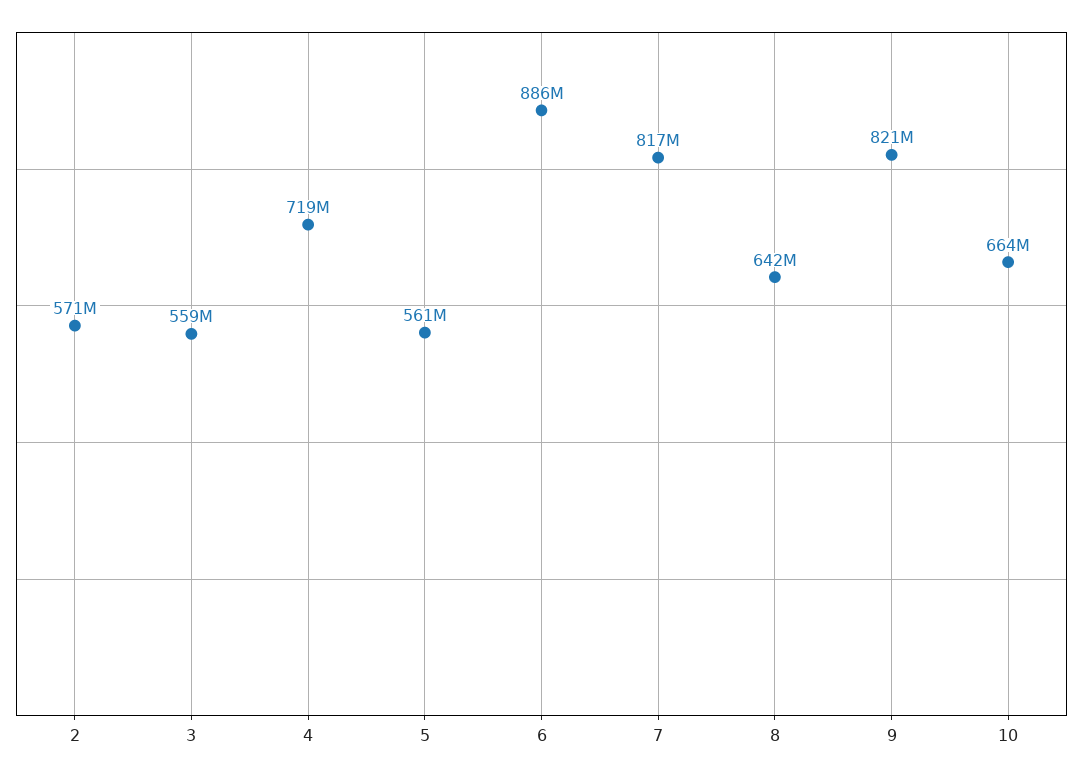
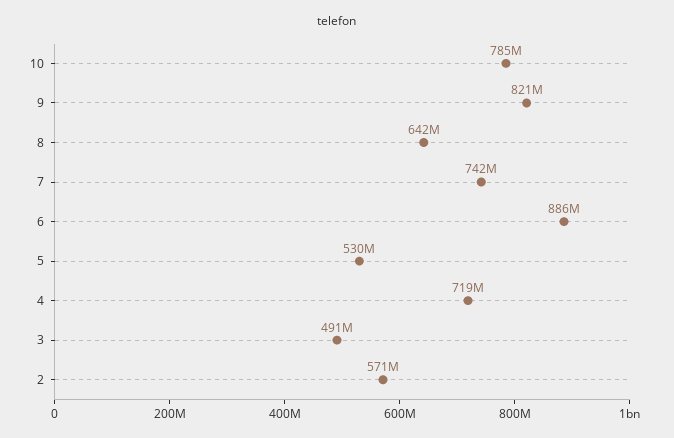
  {
    "2": 571000000,
-   "3": 559000000,
+   "3": 491000000,
    "4": 719000000,
-   "5": 561000000,
+   "5": 530000000,
    "6": 886000000,
-   "7": 817000000,
+   "7": 742000000,
    "8": 642000000,
    "9": 821000000,
-   "10": 664000000
+   "10": 785000000
  }

